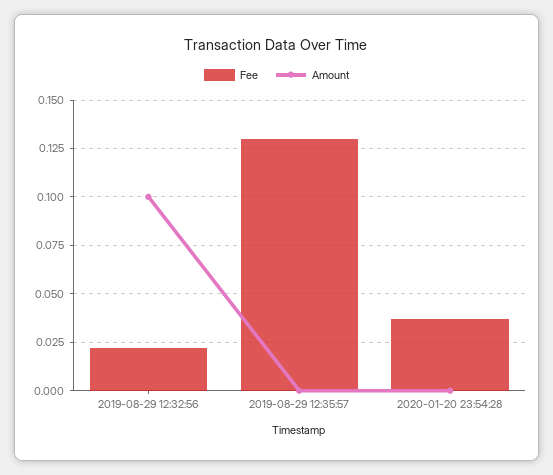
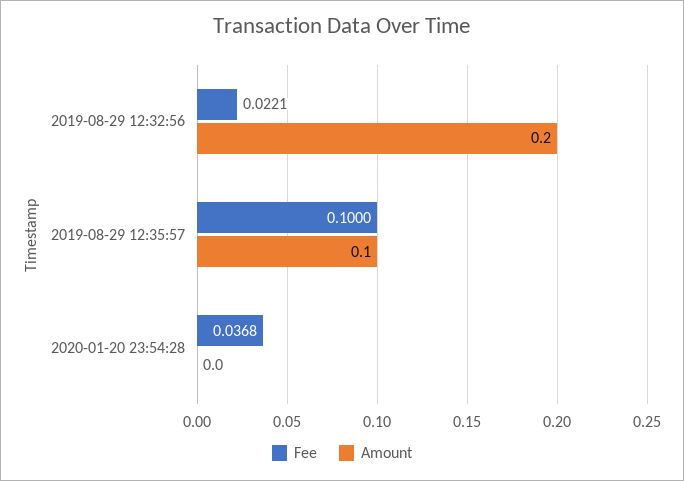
  {
    "Fee": {
      "2019-08-29 12:32:56": 0.0221,
-     "2019-08-29 12:35:57": 0.13,
+     "2019-08-29 12:35:57": 0.1,
      "2020-01-20 23:54:28": 0.0368
    },
    "Amount": {
-     "2019-08-29 12:32:56": 0.1,
+     "2019-08-29 12:32:56": 0.2,
-     "2019-08-29 12:35:57": 0,
+     "2019-08-29 12:35:57": 0.1,
      "2020-01-20 23:54:28": 0
    }
  }

